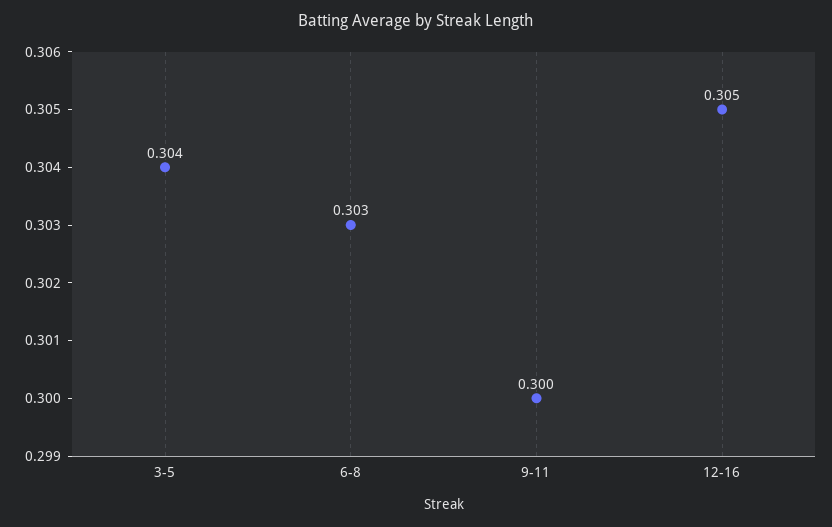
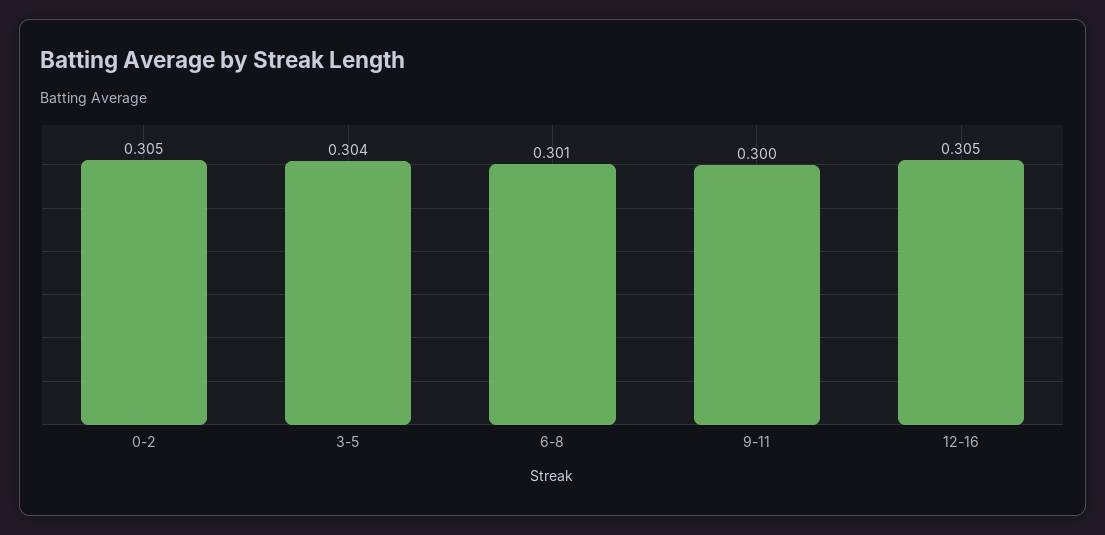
  {
    "3-5": 0.304,
-   "6-8": 0.303,
+   "6-8": 0.301,
    "9-11": 0.3,
-   "12-16": 0.305
+   "12-16": 0.305,
+   "0-2": 0.305
  }

